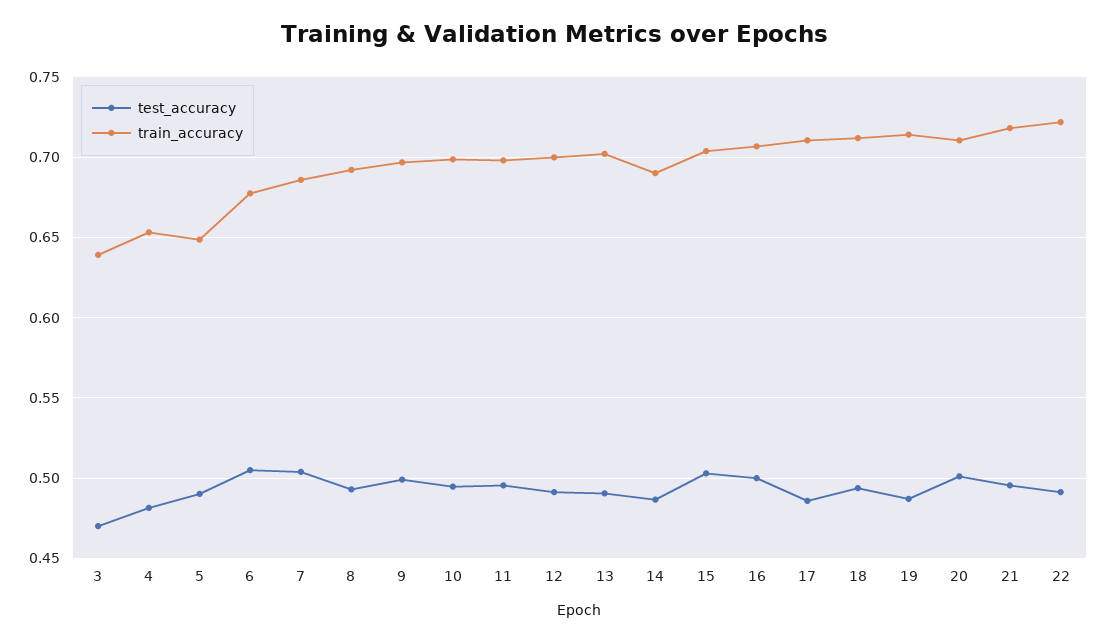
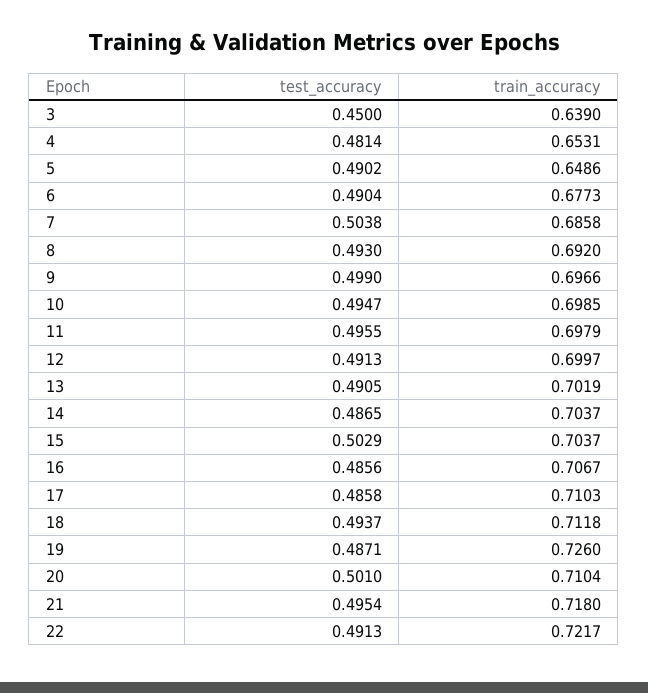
  {
    "test_accuracy": {
-     "3": 0.47,
+     "3": 0.45,
      "4": 0.4814,
      "5": 0.4902,
-     "6": 0.505,
+     "6": 0.4904,
      "7": 0.5038,
      "8": 0.493,
      "9": 0.499,
      "10": 0.4947,
      "11": 0.4955,
      "12": 0.4913,
      "13": 0.4905,
      "14": 0.4865,
      "15": 0.5029,
-     "16": 0.5,
+     "16": 0.4856,
      "17": 0.4858,
      "18": 0.4937,
      "19": 0.4871,
      "20": 0.501,
      "21": 0.4954,
      "22": 0.4913
    },
    "train_accuracy": {
      "3": 0.639,
      "4": 0.6531,
      "5": 0.6486,
      "6": 0.6773,
      "7": 0.6858,
      "8": 0.692,
      "9": 0.6966,
      "10": 0.6985,
      "11": 0.6979,
      "12": 0.6997,
      "13": 0.7019,
-     "14": 0.69,
+     "14": 0.7037,
      "15": 0.7037,
      "16": 0.7067,
      "17": 0.7103,
      "18": 0.7118,
-     "19": 0.715,
+     "19": 0.726,
      "20": 0.7104,
      "21": 0.718,
      "22": 0.7217
    }
  }

